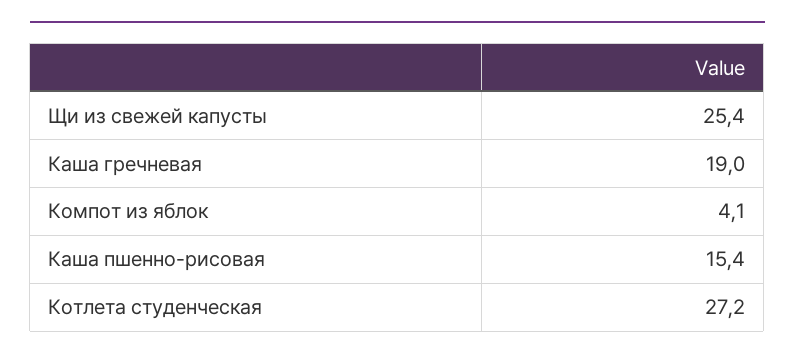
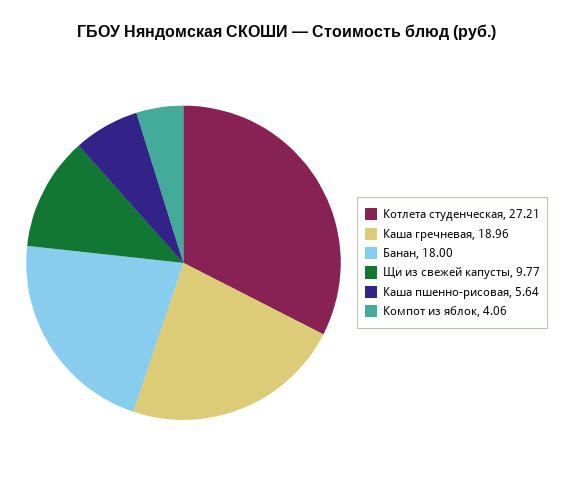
  {
-   "Щи из свежей капусты": 25.4,
+   "Щи из свежей капусты": 9.77,
    "Каша гречневая": 18.96,
    "Компот из яблок": 4.06,
-   "Каша пшенно-рисовая": 15.4,
+   "Каша пшенно-рисовая": 5.64,
-   "Котлета студенческая": 27.21
+   "Котлета студенческая": 27.21,
+   "Банан": 18
  }

